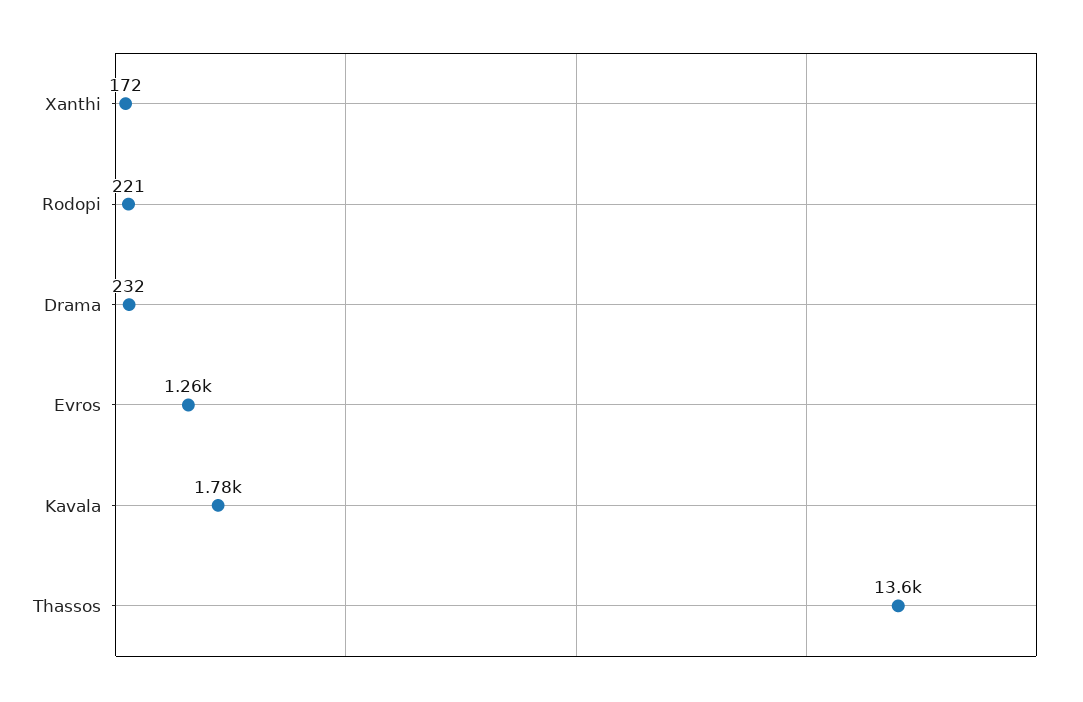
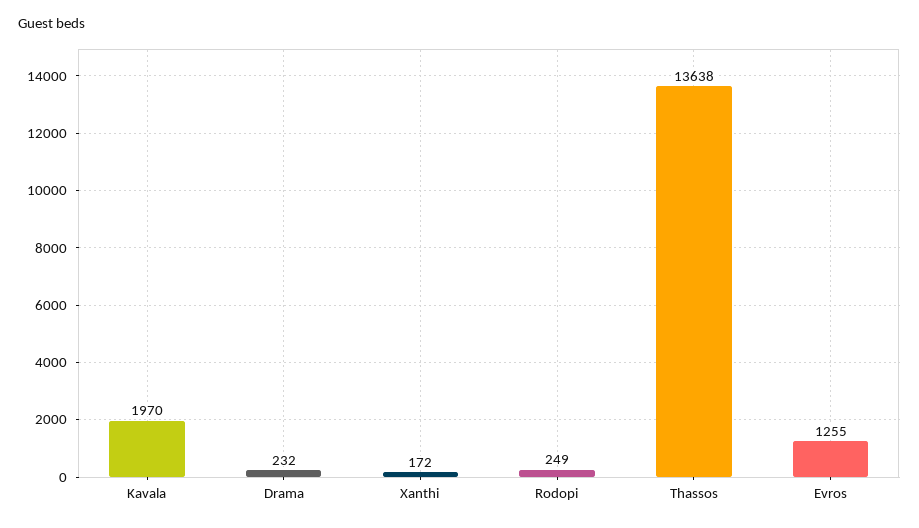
  {
    "Xanthi": 172,
-   "Rodopi": 221,
+   "Rodopi": 249,
    "Drama": 232,
    "Evros": 1255,
-   "Kavala": 1780,
+   "Kavala": 1970,
    "Thassos": 13638
  }

